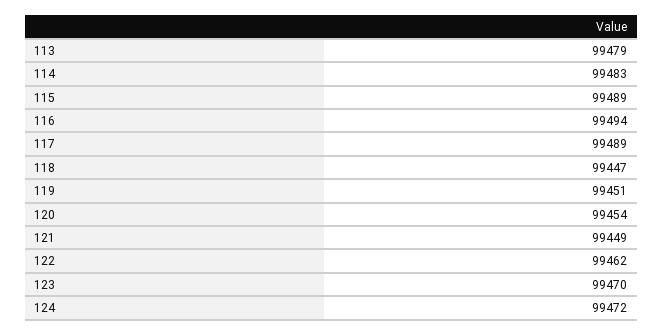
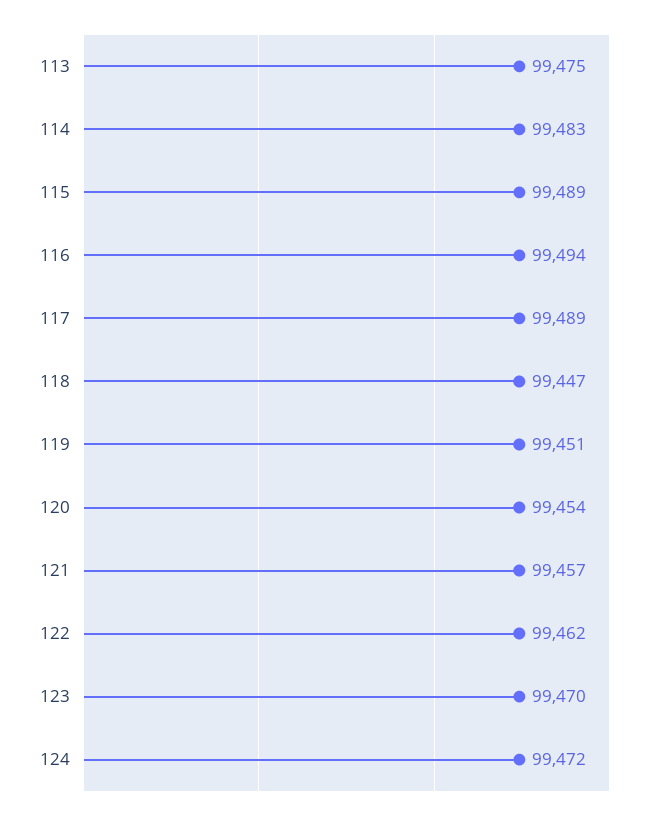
  {
-   "113": 99479,
+   "113": 99475,
    "114": 99483,
    "115": 99489,
    "116": 99494,
    "117": 99489,
    "118": 99447,
    "119": 99451,
    "120": 99454,
-   "121": 99449,
+   "121": 99457,
    "122": 99462,
    "123": 99470,
    "124": 99472
  }

